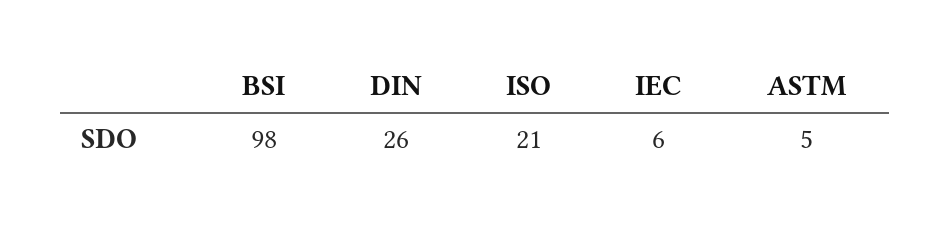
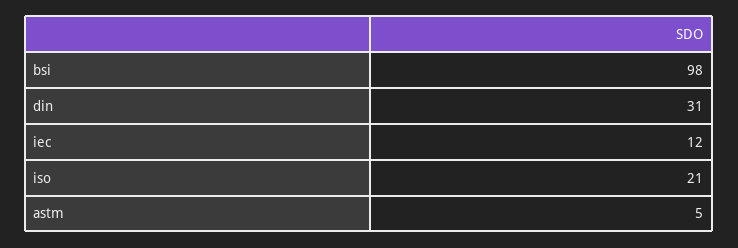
  {
    "BSI": 98,
-   "DIN": 26,
+   "DIN": 31,
    "ISO": 21,
-   "IEC": 6,
+   "IEC": 12,
    "ASTM": 5
  }

